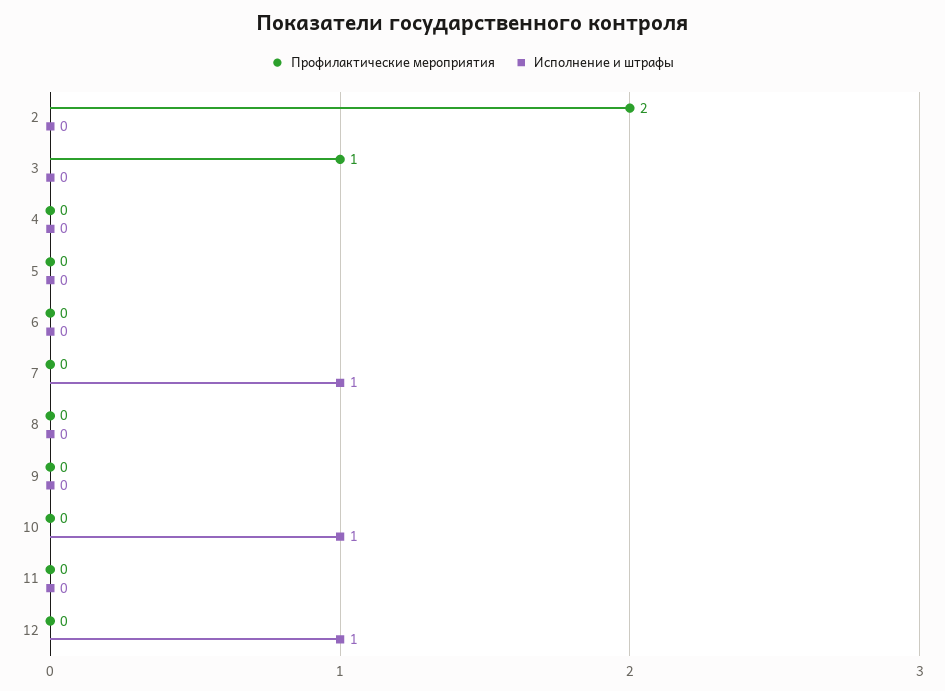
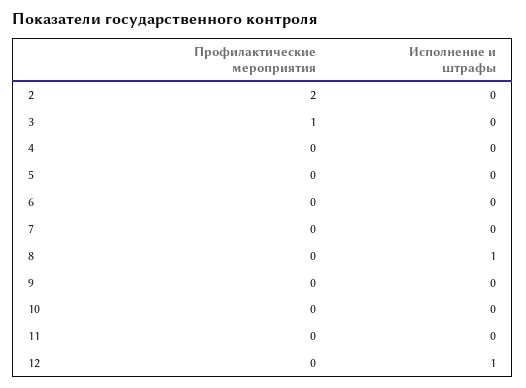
  {
    "Профилактические мероприятия": {
      "2": 2,
      "3": 1,
      "4": 0,
      "5": 0,
      "6": 0,
      "7": 0,
      "8": 0,
      "9": 0,
      "10": 0,
      "11": 0,
      "12": 0
    },
    "Исполнение и штрафы": {
      "2": 0,
      "3": 0,
      "4": 0,
      "5": 0,
      "6": 0,
-     "7": 1,
+     "7": 0,
-     "8": 0,
+     "8": 1,
      "9": 0,
-     "10": 1,
+     "10": 0,
      "11": 0,
      "12": 1
    }
  }

